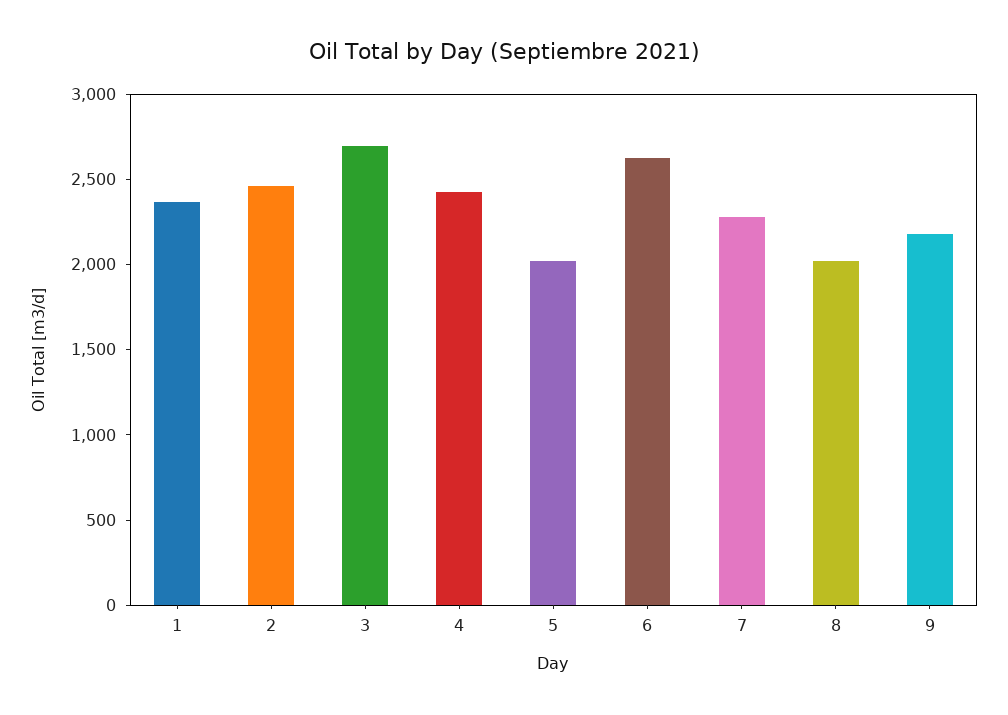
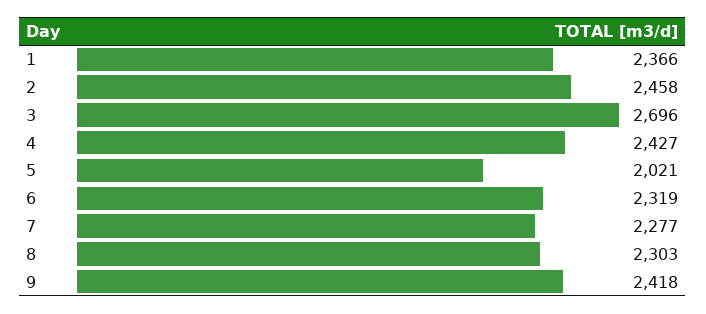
  {
    "1": 2366,
    "2": 2458,
    "3": 2696,
    "4": 2427,
    "5": 2021,
-   "6": 2600,
+   "6": 2319,
    "7": 2277,
-   "8": 2000,
+   "8": 2303,
-   "9": 2200
+   "9": 2418
  }

